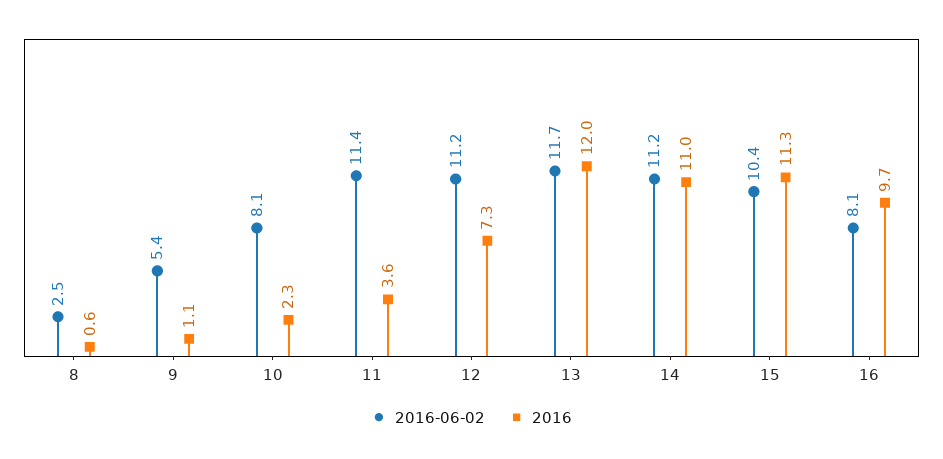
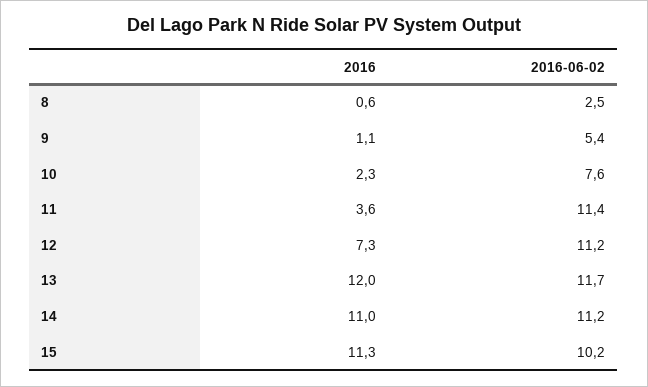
  {
    "2016-06-02": {
      "8": 2.5,
      "9": 5.4,
-     "10": 8.1,
+     "10": 7.6,
      "11": 11.4,
      "12": 11.2,
      "13": 11.7,
      "14": 11.2,
-     "15": 10.4,
+     "15": 10.2
-     "16": 8.1
    },
    "2016": {
      "8": 0.6,
      "9": 1.1,
      "10": 2.3,
      "11": 3.6,
      "12": 7.3,
      "13": 12,
      "14": 11,
-     "15": 11.3,
+     "15": 11.3
-     "16": 9.7
    }
  }

